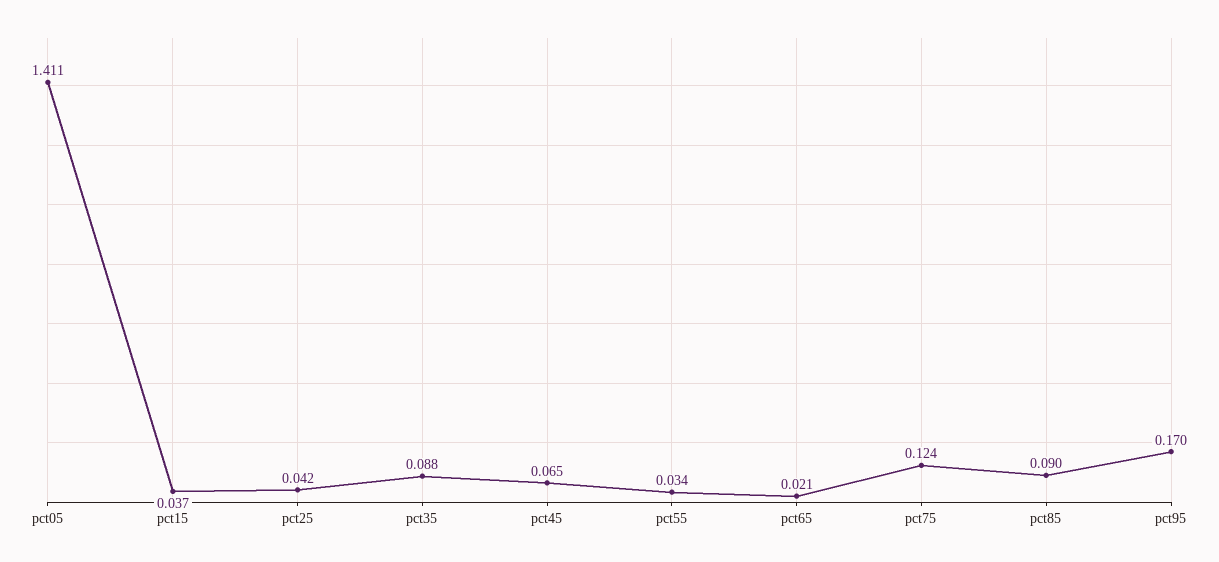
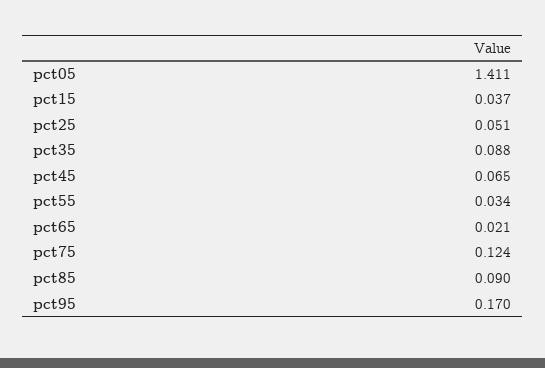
  {
    "pct05": 1.411,
    "pct15": 0.037,
-   "pct25": 0.042,
+   "pct25": 0.051,
    "pct35": 0.088,
    "pct45": 0.065,
    "pct55": 0.034,
    "pct65": 0.021,
    "pct75": 0.124,
    "pct85": 0.09,
    "pct95": 0.17
  }

